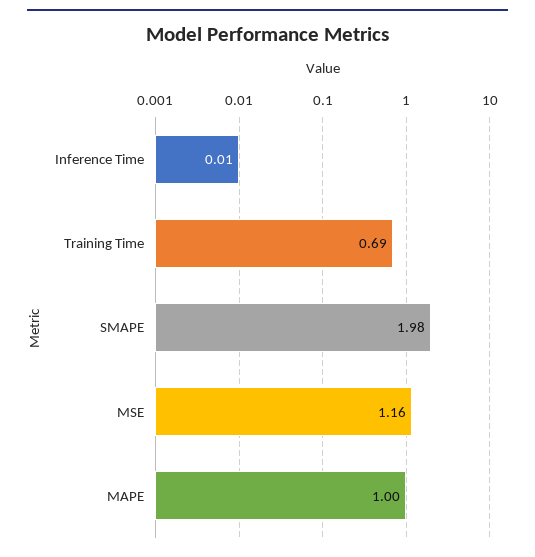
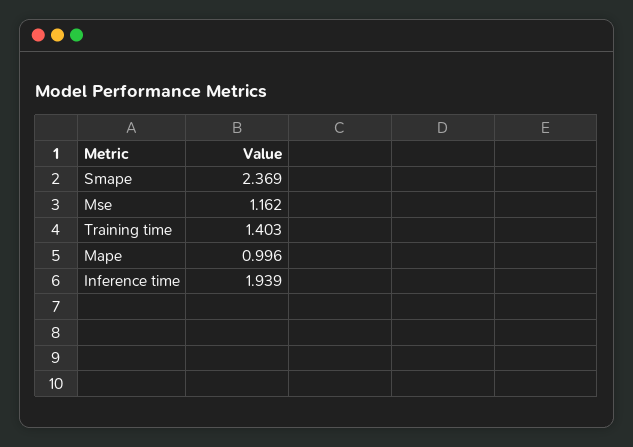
  {
-   "Inference Time": 0.01,
+   "Inference Time": 1.939,
-   "Training Time": 0.69,
+   "Training Time": 1.403,
-   "SMAPE": 1.98,
+   "SMAPE": 2.369,
    "MSE": 1.162,
    "MAPE": 0.996
  }

